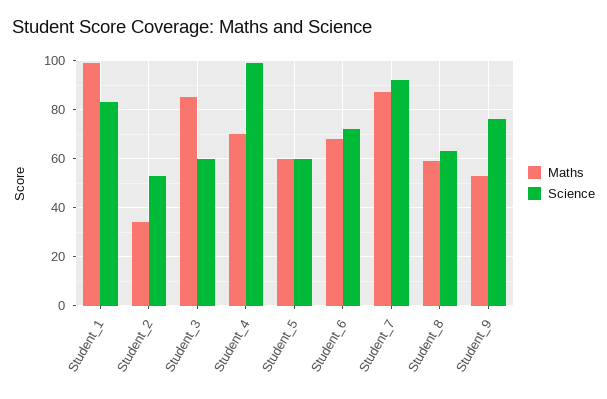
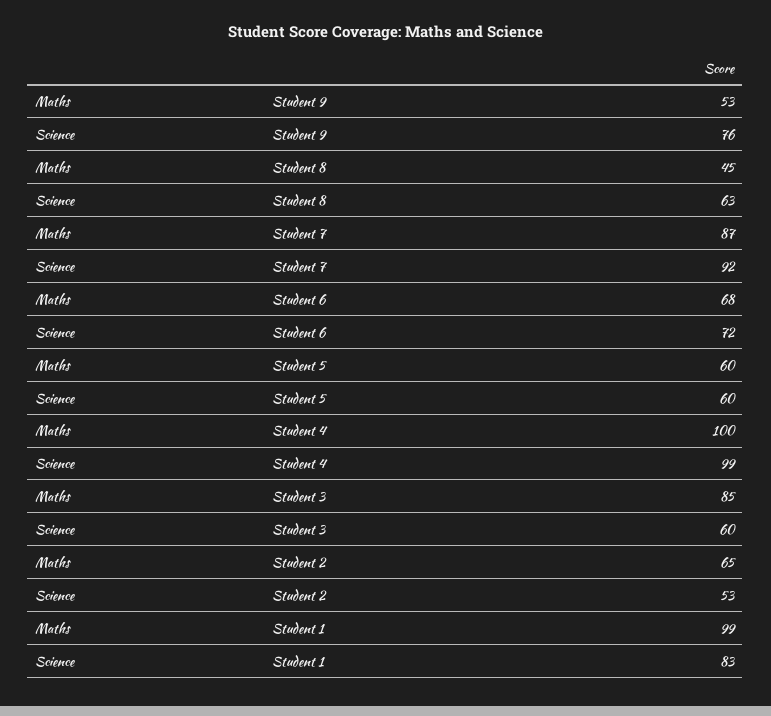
  {
    "Maths": {
      "Student_1": 99,
-     "Student_2": 35,
+     "Student_2": 65,
      "Student_3": 85,
-     "Student_4": 70,
+     "Student_4": 100,
      "Student_5": 60,
      "Student_6": 68,
      "Student_7": 87,
-     "Student_8": 60,
+     "Student_8": 45,
      "Student_9": 53
    },
    "Science": {
      "Student_1": 83,
      "Student_2": 53,
      "Student_3": 60,
      "Student_4": 99,
      "Student_5": 60,
      "Student_6": 72,
      "Student_7": 92,
      "Student_8": 63,
      "Student_9": 76
    }
  }

